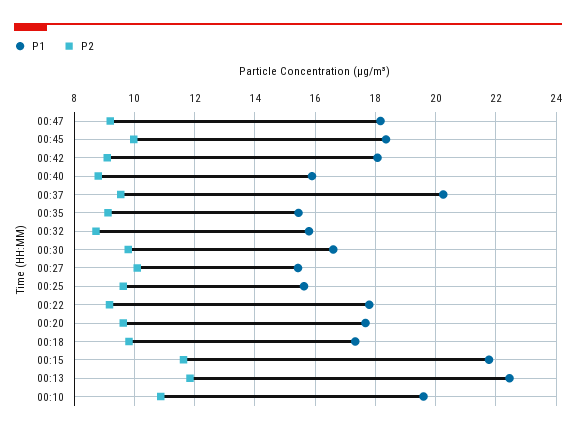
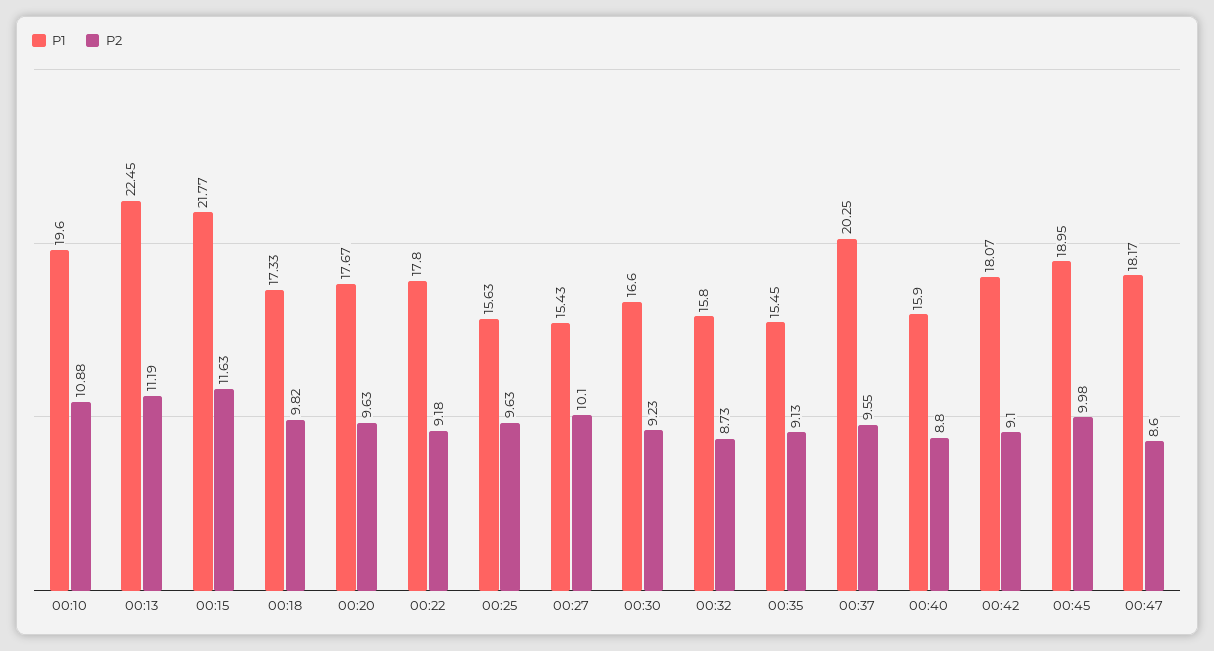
  {
    "P1": {
      "00:47": 18.17,
-     "00:45": 18.4,
+     "00:45": 18.95,
      "00:42": 18.07,
      "00:40": 15.9,
      "00:37": 20.25,
      "00:35": 15.45,
      "00:32": 15.8,
      "00:30": 16.6,
      "00:27": 15.43,
      "00:25": 15.63,
      "00:22": 17.8,
      "00:20": 17.67,
      "00:18": 17.33,
      "00:15": 21.77,
      "00:13": 22.45,
      "00:10": 19.6
    },
    "P2": {
-     "00:47": 9.2,
+     "00:47": 8.6,
      "00:45": 9.98,
      "00:42": 9.1,
      "00:40": 8.8,
      "00:37": 9.55,
      "00:35": 9.13,
      "00:32": 8.73,
-     "00:30": 9.8,
+     "00:30": 9.23,
      "00:27": 10.1,
      "00:25": 9.63,
      "00:22": 9.18,
      "00:20": 9.63,
      "00:18": 9.82,
      "00:15": 11.63,
-     "00:13": 11.8,
+     "00:13": 11.19,
      "00:10": 10.88
    }
  }

